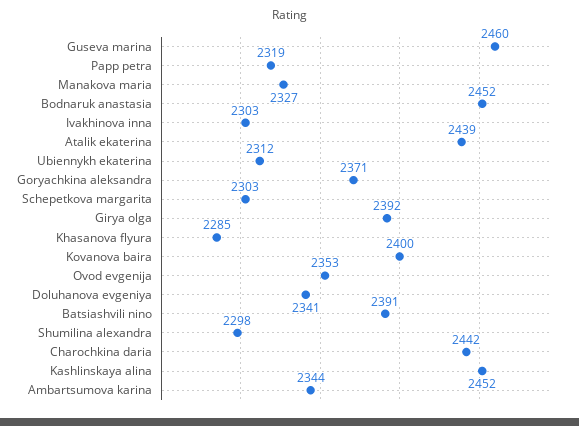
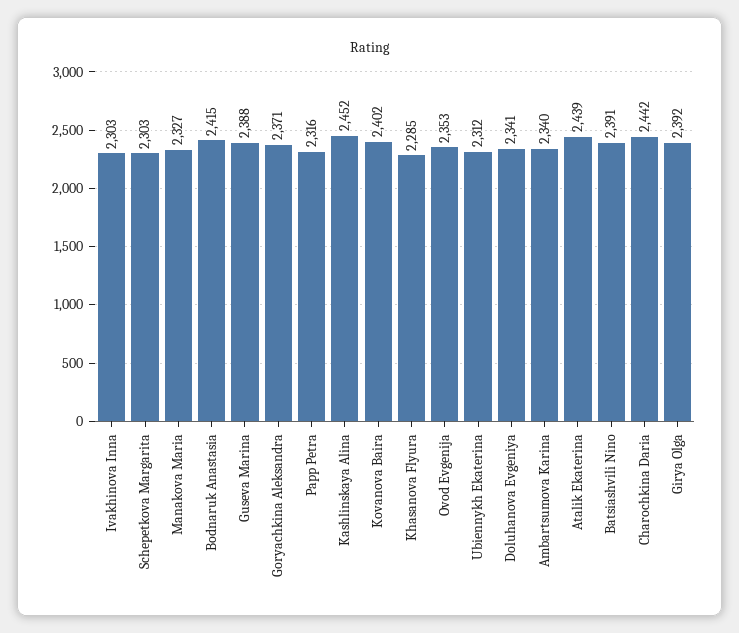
  {
-   "Guseva marina": 2460,
+   "Guseva marina": 2388,
-   "Papp petra": 2319,
+   "Papp petra": 2316,
    "Manakova maria": 2327,
-   "Bodnaruk anastasia": 2452,
+   "Bodnaruk anastasia": 2415,
    "Ivakhinova inna": 2303,
    "Atalik ekaterina": 2439,
    "Ubiennykh ekaterina": 2312,
    "Goryachkina aleksandra": 2371,
    "Schepetkova margarita": 2303,
    "Girya olga": 2392,
    "Khasanova flyura": 2285,
-   "Kovanova baira": 2400,
+   "Kovanova baira": 2402,
    "Ovod evgenija": 2353,
    "Doluhanova evgeniya": 2341,
    "Batsiashvili nino": 2391,
-   "Shumilina alexandra": 2298,
    "Charochkina daria": 2442,
    "Kashlinskaya alina": 2452,
-   "Ambartsumova karina": 2344
+   "Ambartsumova karina": 2340
  }

